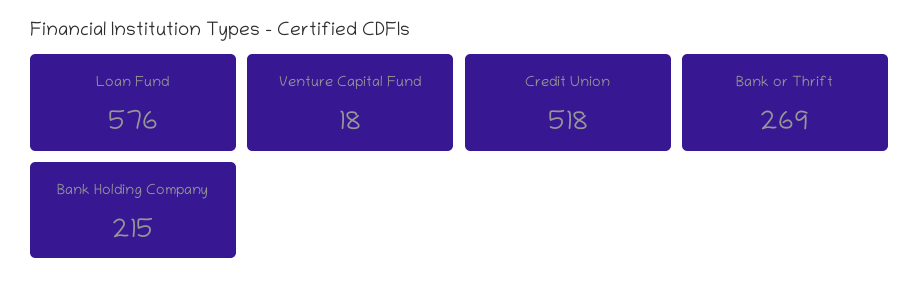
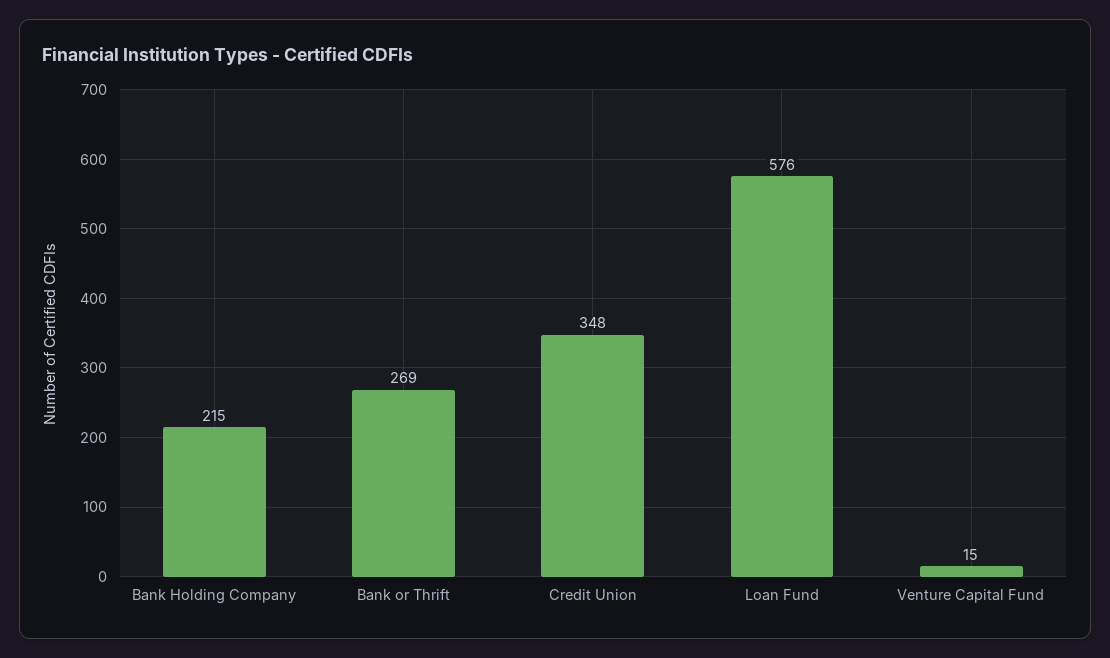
  {
    "Loan Fund": 576,
-   "Venture Capital Fund": 18,
+   "Venture Capital Fund": 15,
-   "Credit Union": 518,
+   "Credit Union": 348,
    "Bank or Thrift": 269,
    "Bank Holding Company": 215
  }

